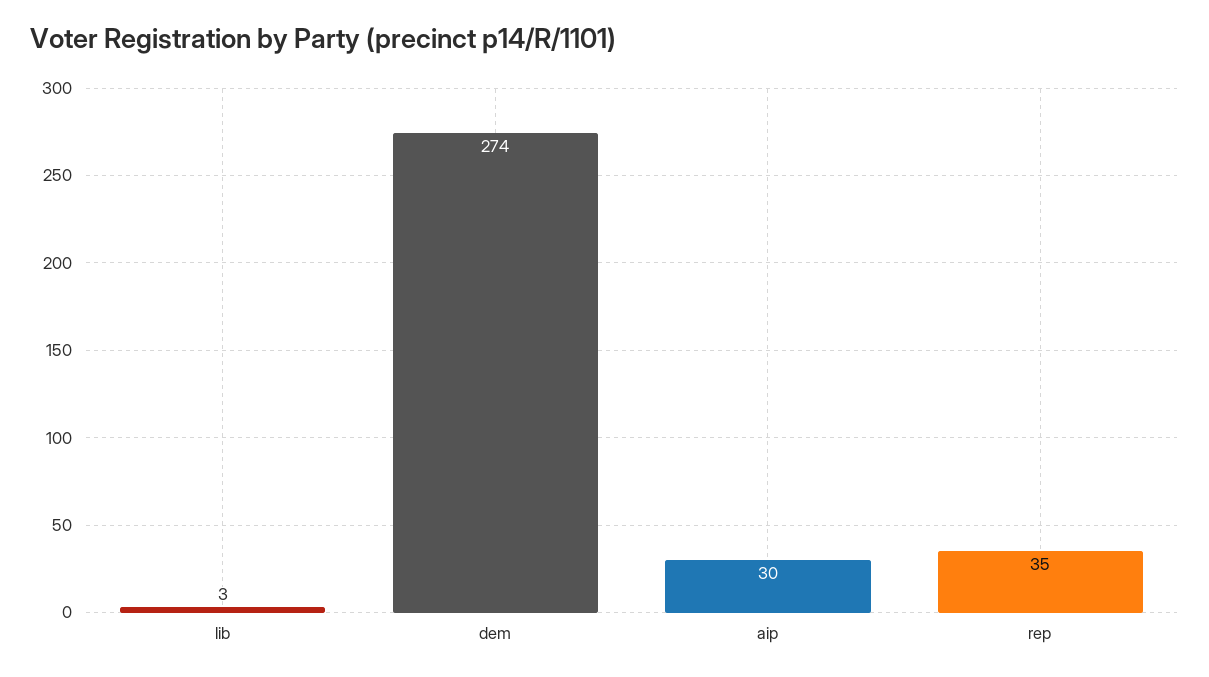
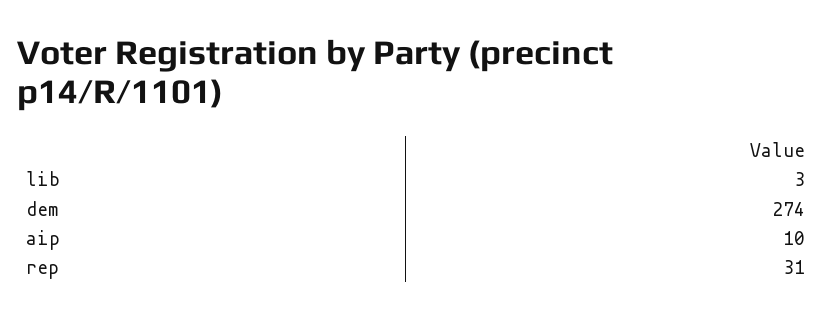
  {
    "lib": 3,
    "dem": 274,
-   "aip": 30,
+   "aip": 10,
-   "rep": 35
+   "rep": 31
  }

